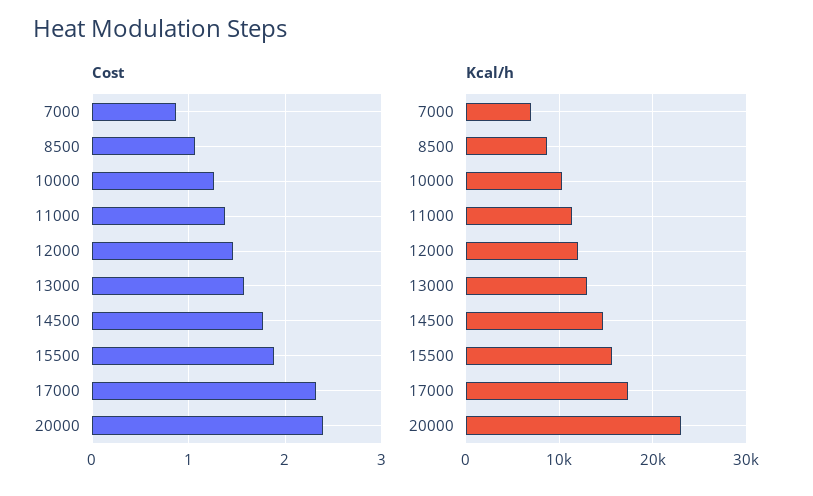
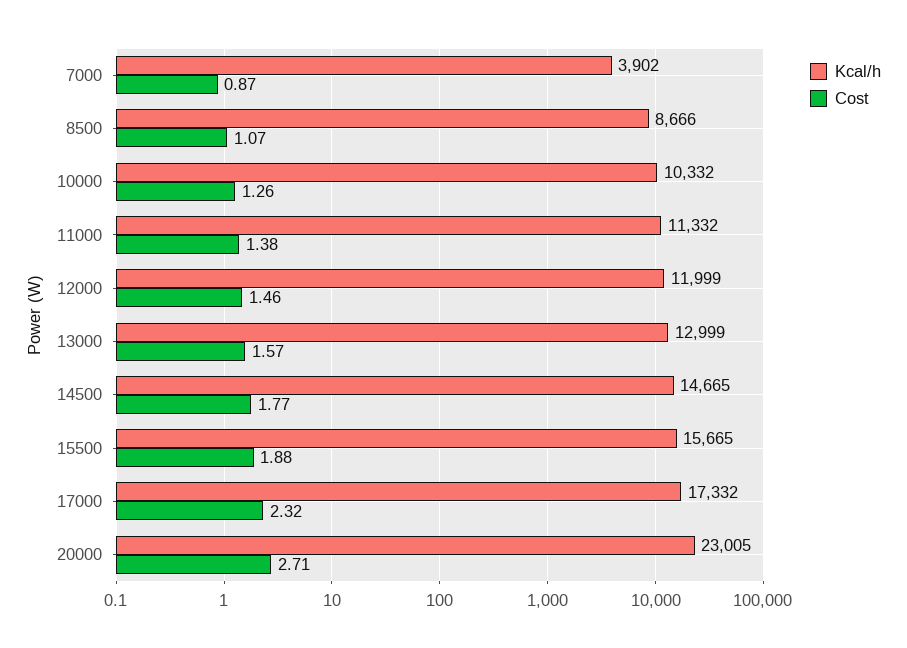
  {
    "Cost": {
      "7000": 0.87,
      "8500": 1.07,
      "10000": 1.26,
      "11000": 1.38,
      "12000": 1.46,
      "13000": 1.57,
      "14500": 1.77,
      "15500": 1.88,
      "17000": 2.32,
-     "20000": 2.4
+     "20000": 2.71
    },
    "Kcal/h": {
-     "7000": 7000,
+     "7000": 3902,
      "8500": 8666,
      "10000": 10332,
      "11000": 11332,
      "12000": 11999,
      "13000": 12999,
      "14500": 14665,
      "15500": 15665,
      "17000": 17332,
      "20000": 23005
    }
  }

